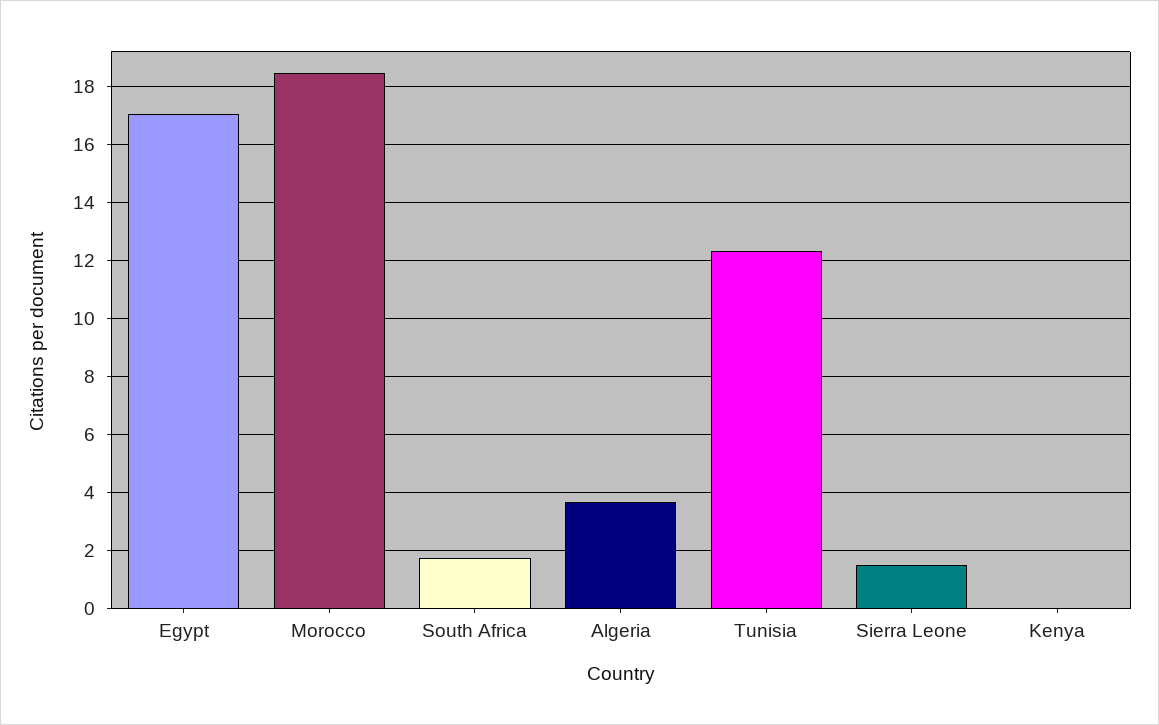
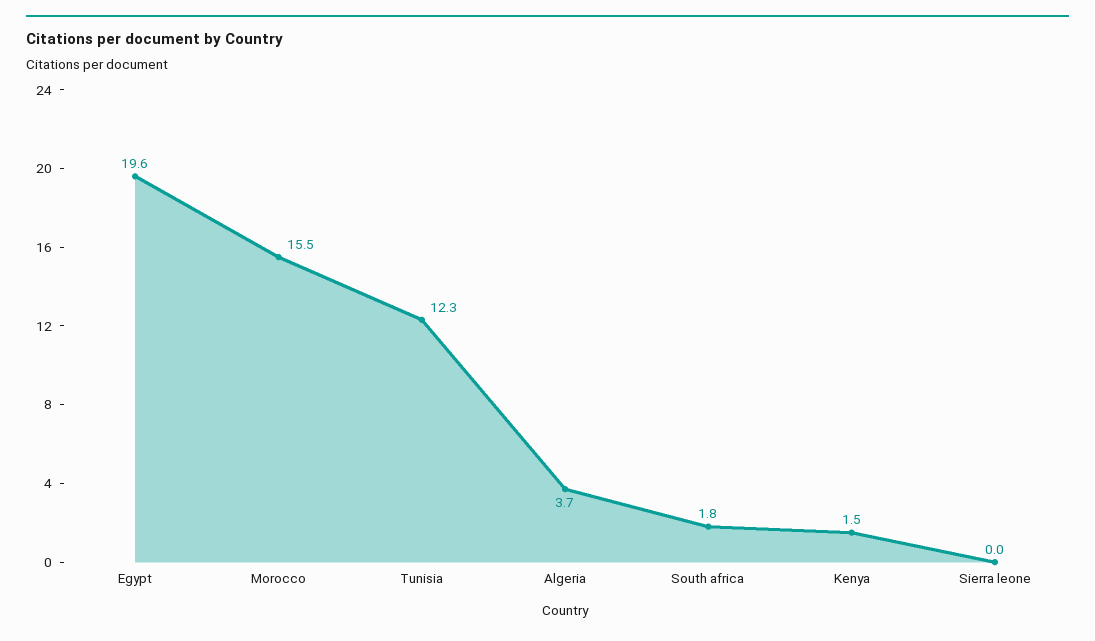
  {
-   "Egypt": 17,
+   "Egypt": 19.6,
-   "Morocco": 18.5,
+   "Morocco": 15.5,
    "South Africa": 1.8,
    "Algeria": 3.7,
    "Tunisia": 12.3,
-   "Sierra Leone": 1.5,
+   "Sierra Leone": 0,
-   "Kenya": 0
+   "Kenya": 1.5
  }

